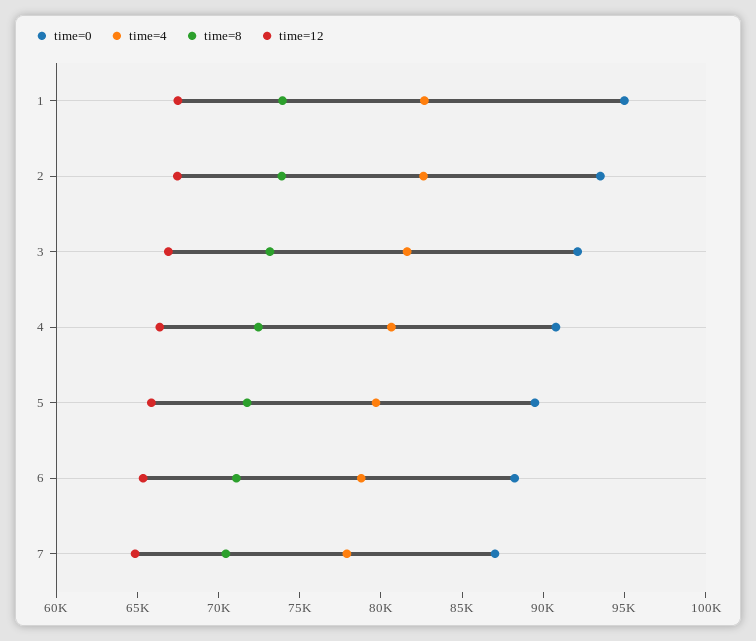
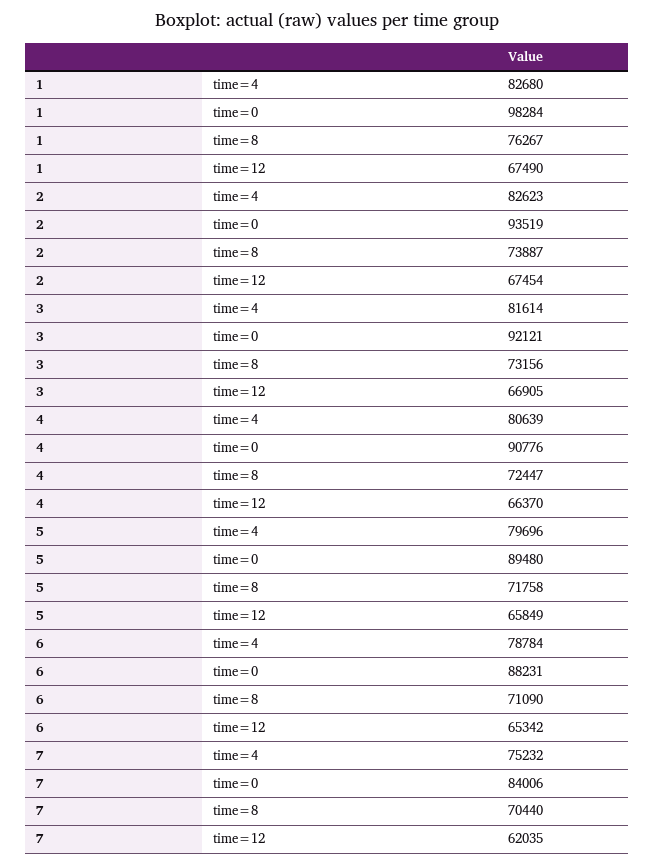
  {
    "time=0": {
-     "1": 95000,
+     "1": 98284,
      "2": 93519,
      "3": 92121,
      "4": 90776,
      "5": 89480,
      "6": 88231,
-     "7": 87000
+     "7": 84006
    },
    "time=4": {
      "1": 82680,
      "2": 82623,
      "3": 81614,
      "4": 80639,
      "5": 79696,
      "6": 78784,
-     "7": 78000
+     "7": 75232
    },
    "time=8": {
-     "1": 74000,
+     "1": 76267,
      "2": 73887,
      "3": 73156,
      "4": 72447,
      "5": 71758,
      "6": 71090,
      "7": 70440
    },
    "time=12": {
      "1": 67490,
      "2": 67454,
      "3": 66905,
      "4": 66370,
      "5": 65849,
      "6": 65342,
-     "7": 65000
+     "7": 62035
    }
  }

